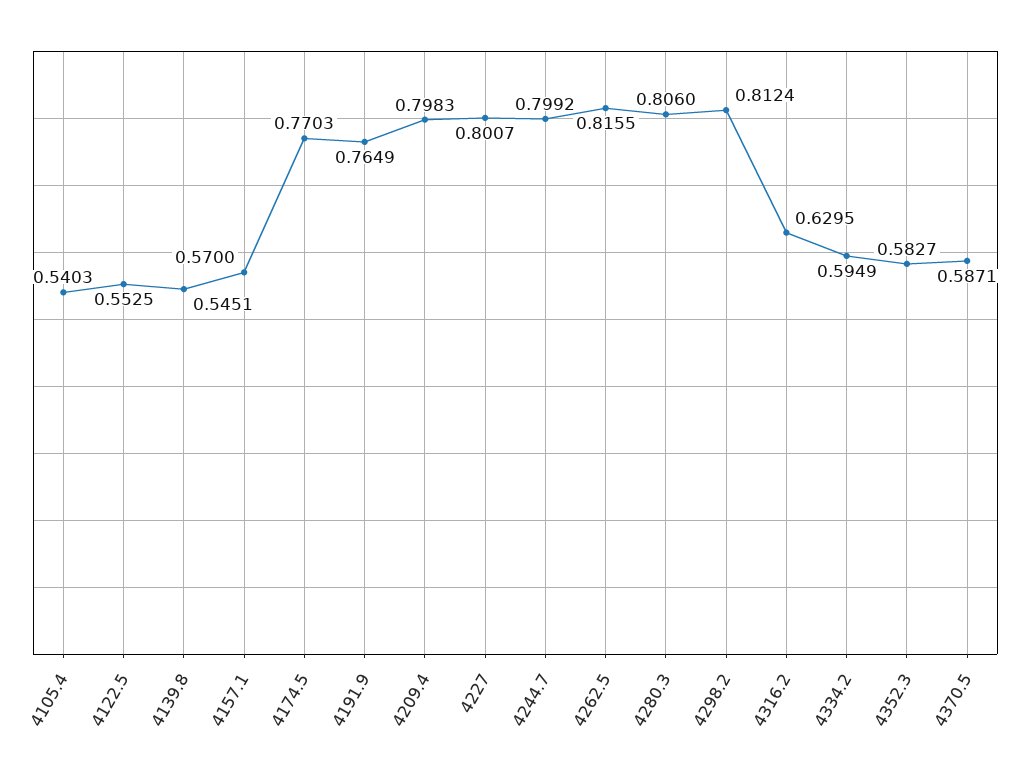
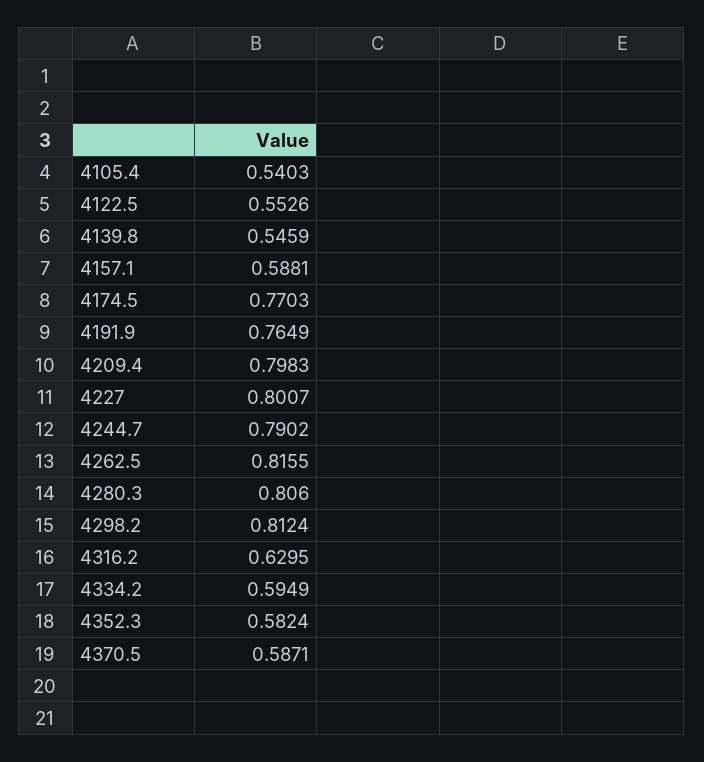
  {
    "4105.4": 0.5403,
-   "4122.5": 0.5525,
+   "4122.5": 0.5526,
-   "4139.8": 0.5451,
+   "4139.8": 0.5459,
-   "4157.1": 0.57,
+   "4157.1": 0.5881,
    "4174.5": 0.7703,
    "4191.9": 0.7649,
    "4209.4": 0.7983,
    "4227": 0.8007,
-   "4244.7": 0.7992,
+   "4244.7": 0.7902,
    "4262.5": 0.8155,
    "4280.3": 0.806,
    "4298.2": 0.8124,
    "4316.2": 0.6295,
    "4334.2": 0.5949,
-   "4352.3": 0.5827,
+   "4352.3": 0.5824,
    "4370.5": 0.5871
  }

